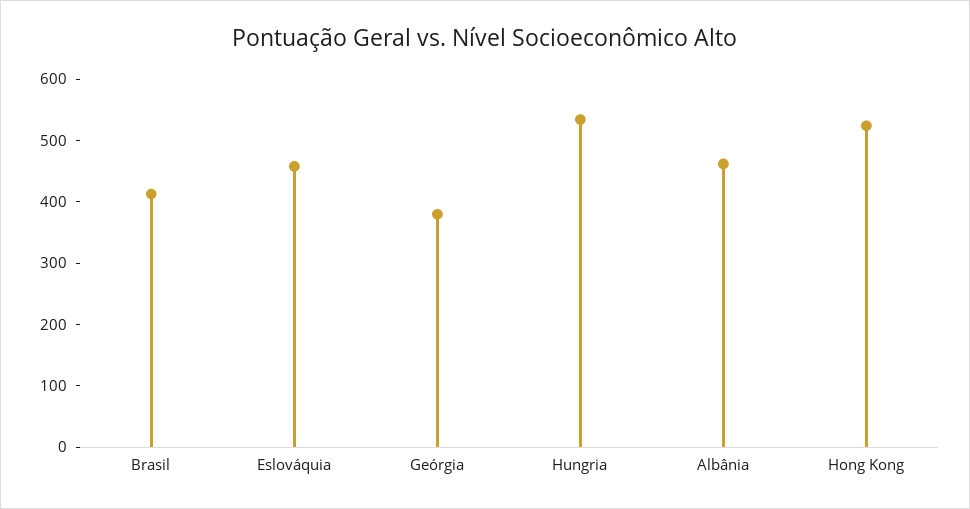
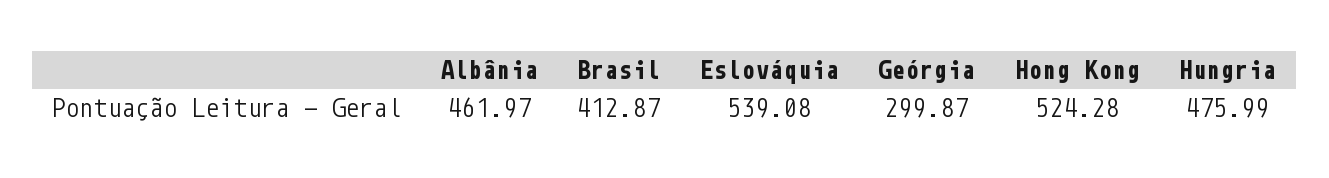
  {
    "Brasil": 412.87,
-   "Eslováquia": 460,
+   "Eslováquia": 539.08,
-   "Geórgia": 380,
+   "Geórgia": 299.87,
-   "Hungria": 540,
+   "Hungria": 475.99,
    "Albânia": 461.97,
    "Hong Kong": 524.28
  }

